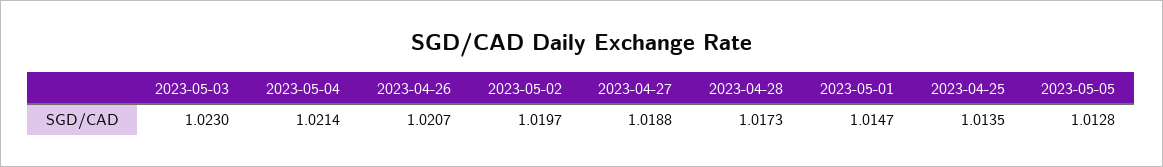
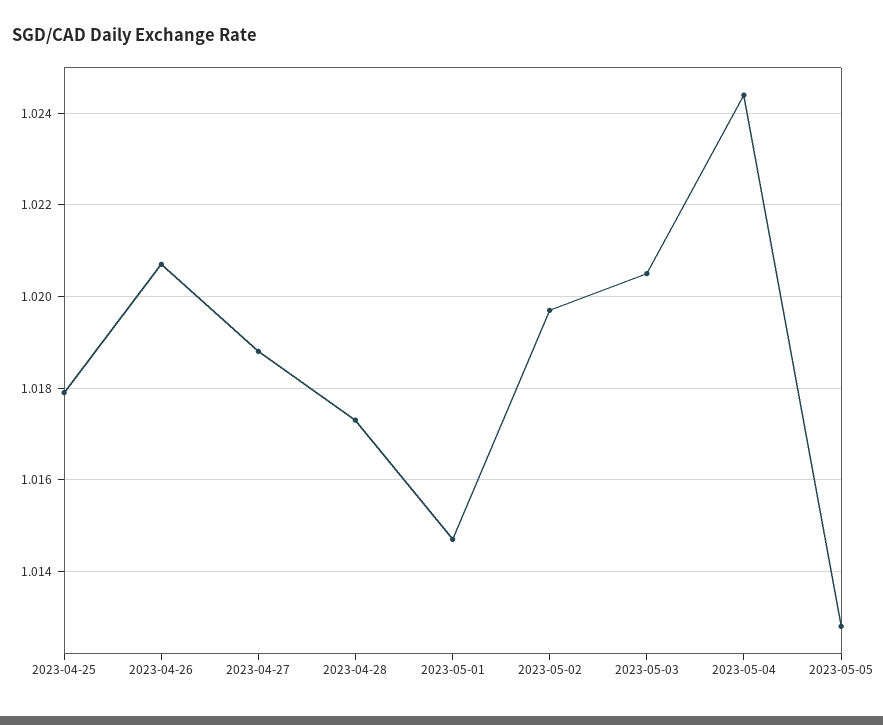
  {
-   "2023-05-03": 1.023,
+   "2023-05-03": 1.0205,
-   "2023-05-04": 1.0214,
+   "2023-05-04": 1.0245,
    "2023-04-26": 1.0207,
    "2023-05-02": 1.0197,
    "2023-04-27": 1.0188,
    "2023-04-28": 1.0173,
    "2023-05-01": 1.0147,
-   "2023-04-25": 1.0135,
+   "2023-04-25": 1.018,
    "2023-05-05": 1.0128
  }

